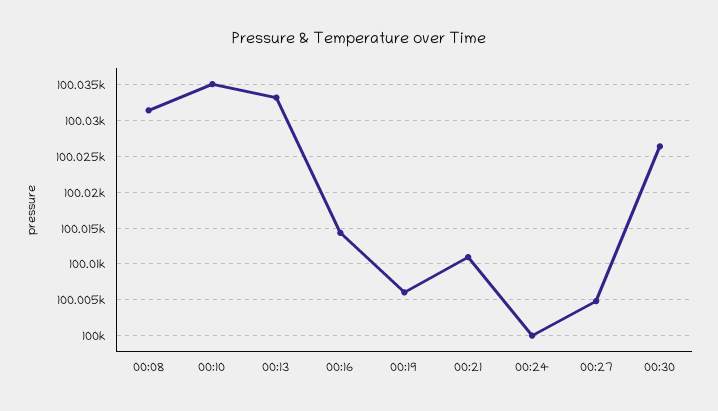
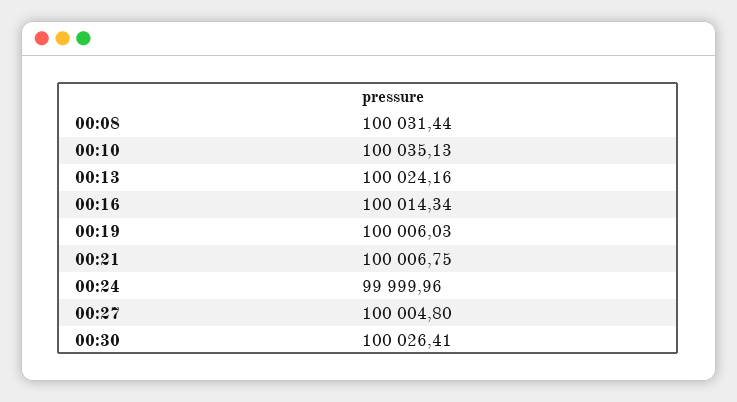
  {
    "00:08": 100031.44,
    "00:10": 100035.13,
-   "00:13": 100033,
+   "00:13": 100024.16,
    "00:16": 100014.34,
    "00:19": 100006.03,
-   "00:21": 100011,
+   "00:21": 100006.75,
    "00:24": 99999.96,
    "00:27": 100004.8,
    "00:30": 100026.41
  }

